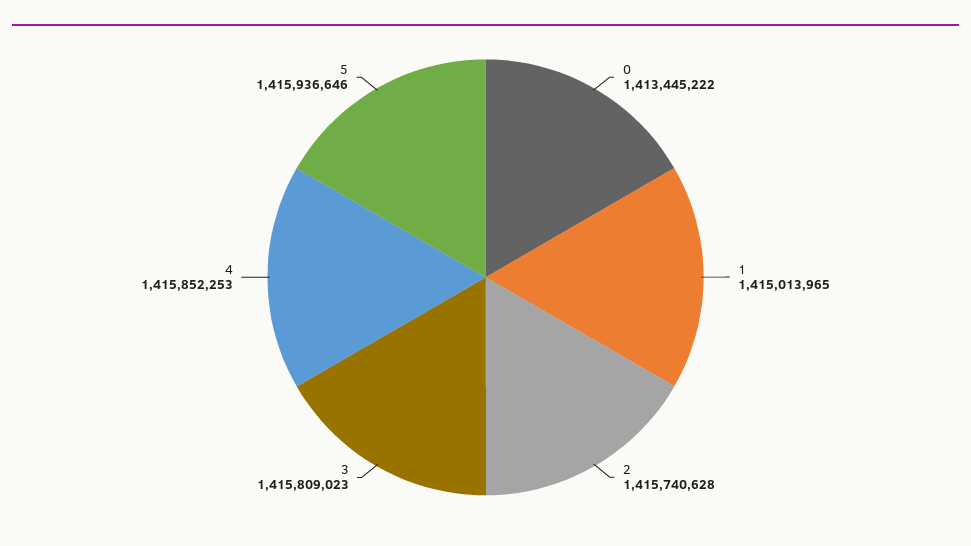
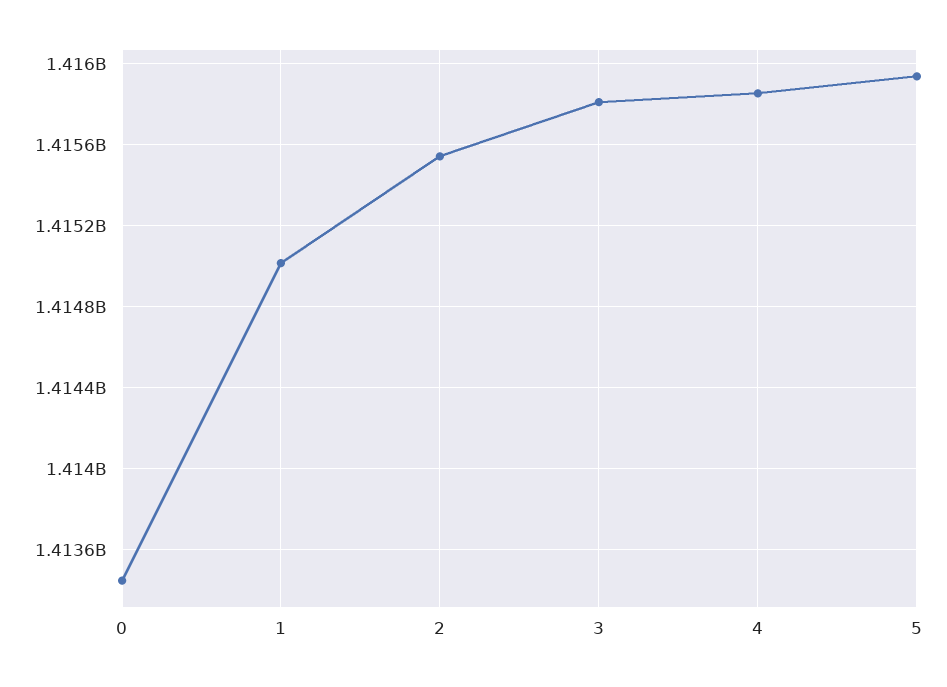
  {
    "0": 1413445222,
    "1": 1415013965,
-   "2": 1415740628,
+   "2": 1415550000,
    "3": 1415809023,
    "4": 1415852253,
    "5": 1415936646
  }

